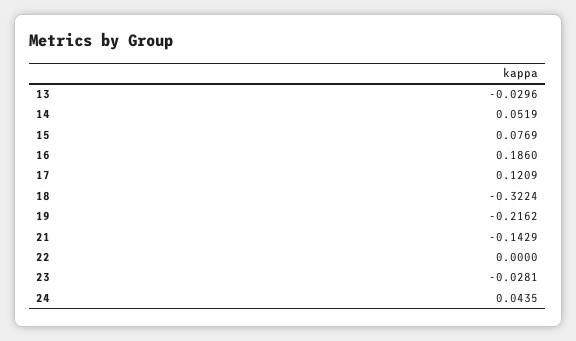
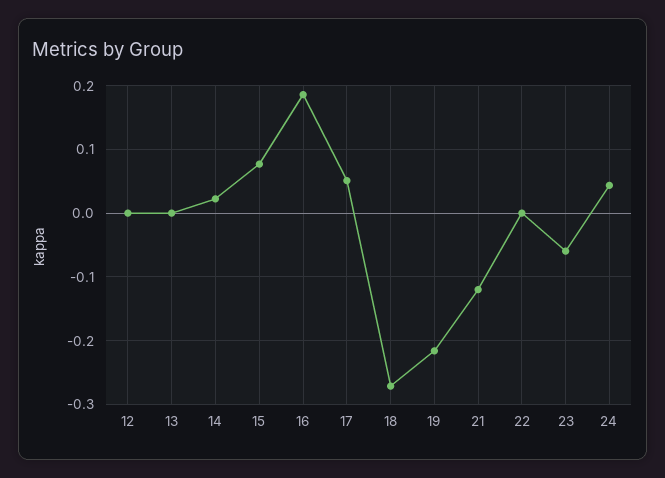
  {
-   "13": -0.0296,
+   "13": 0,
-   "14": 0.0519,
+   "14": 0.02,
    "15": 0.0769,
    "16": 0.186,
-   "17": 0.1209,
+   "17": 0.05,
-   "18": -0.3224,
+   "18": -0.27,
    "19": -0.2162,
-   "21": -0.1429,
+   "21": -0.12,
    "22": 0,
-   "23": -0.0281,
+   "23": -0.06,
-   "24": 0.0435
+   "24": 0.0435,
+   "12": 0
  }

